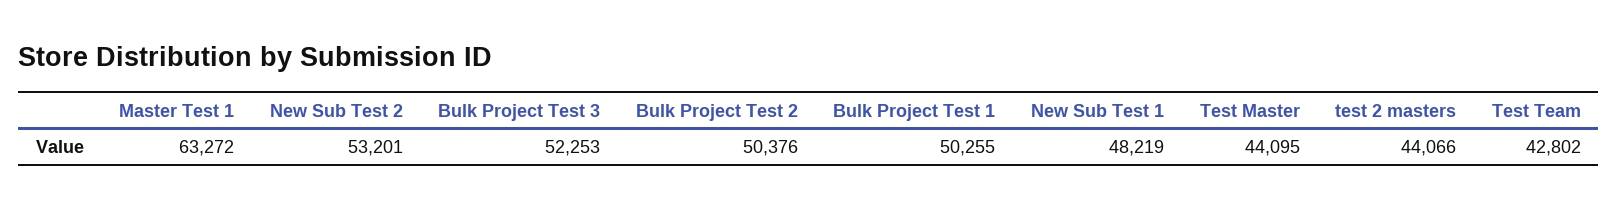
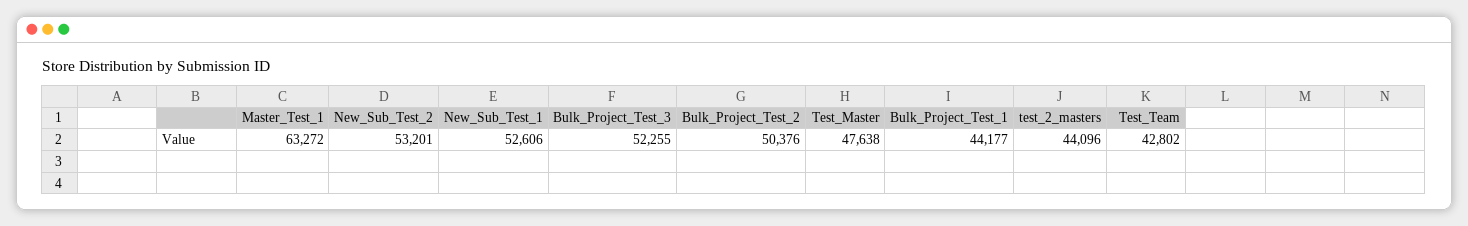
  {
    "Master Test 1": 63272,
    "New Sub Test 2": 53201,
-   "Bulk Project Test 3": 52253,
+   "Bulk Project Test 3": 52255,
    "Bulk Project Test 2": 50376,
-   "Bulk Project Test 1": 50255,
+   "Bulk Project Test 1": 44177,
-   "New Sub Test 1": 48219,
+   "New Sub Test 1": 52606,
-   "Test Master": 44095,
+   "Test Master": 47638,
-   "test 2 masters": 44066,
+   "test 2 masters": 44096,
    "Test Team": 42802
  }

